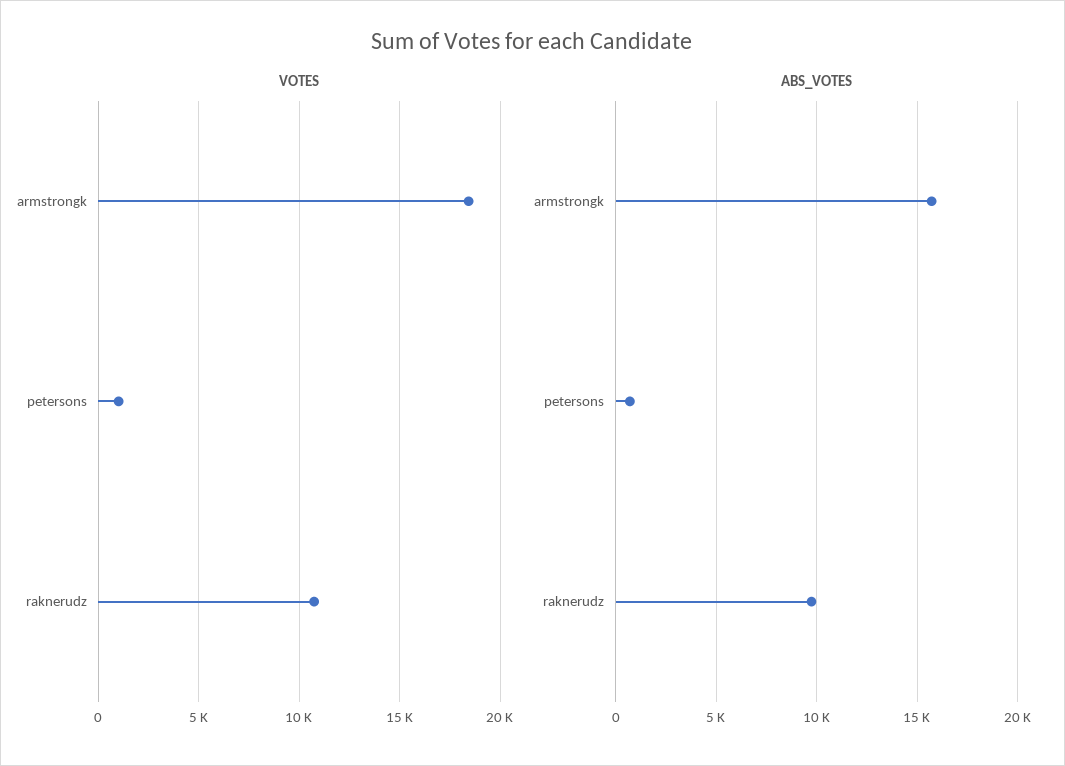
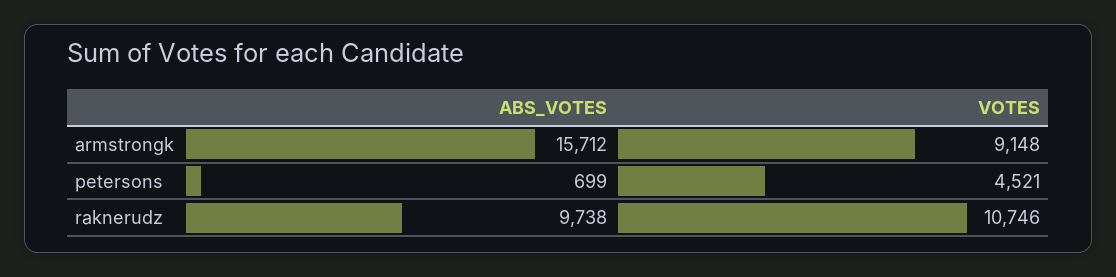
  {
    "VOTES": {
-     "armstrongk": 18500,
+     "armstrongk": 9148,
-     "petersons": 1000,
+     "petersons": 4521,
      "raknerudz": 10746
    },
    "ABS_VOTES": {
      "armstrongk": 15712,
      "petersons": 699,
      "raknerudz": 9738
    }
  }

